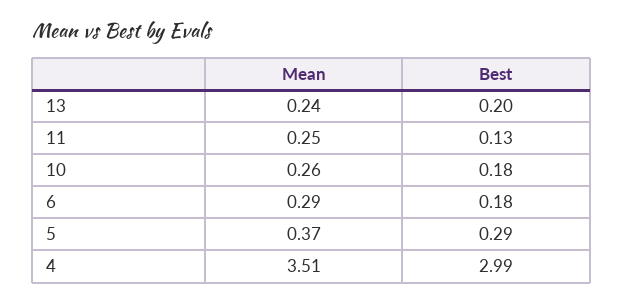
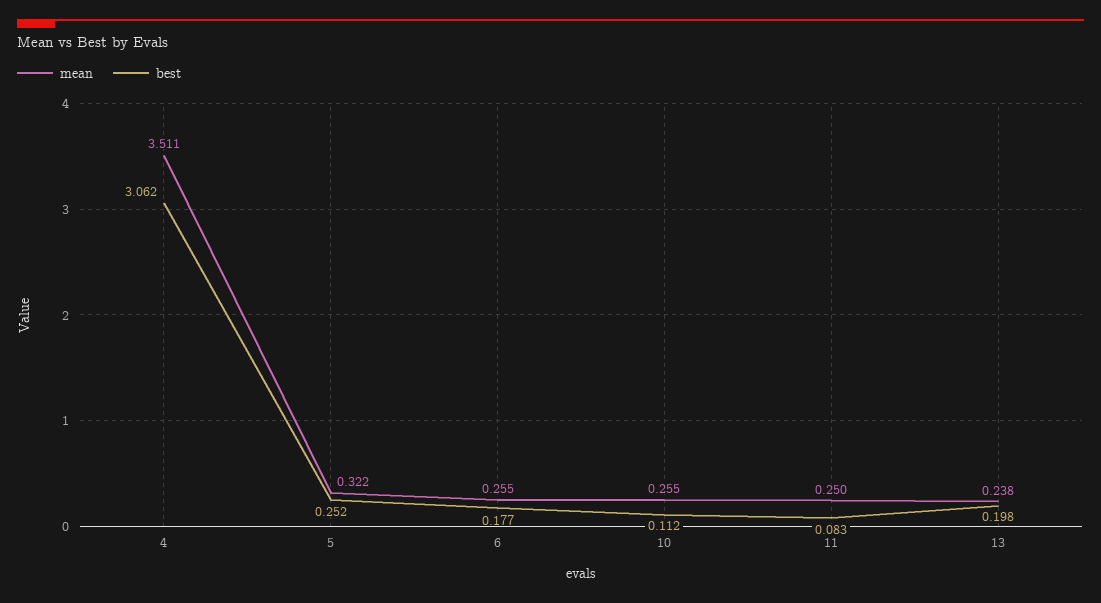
  {
    "Mean": {
      "13": 0.238,
      "11": 0.25,
      "10": 0.255,
-     "6": 0.29,
+     "6": 0.255,
-     "5": 0.37,
+     "5": 0.322,
      "4": 3.511
    },
    "Best": {
      "13": 0.198,
-     "11": 0.13,
+     "11": 0.083,
-     "10": 0.18,
+     "10": 0.112,
      "6": 0.177,
-     "5": 0.29,
+     "5": 0.252,
-     "4": 2.99
+     "4": 3.062
    }
  }

